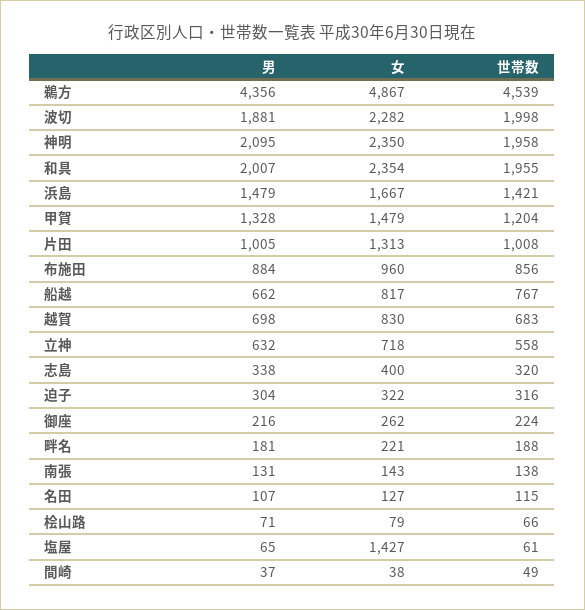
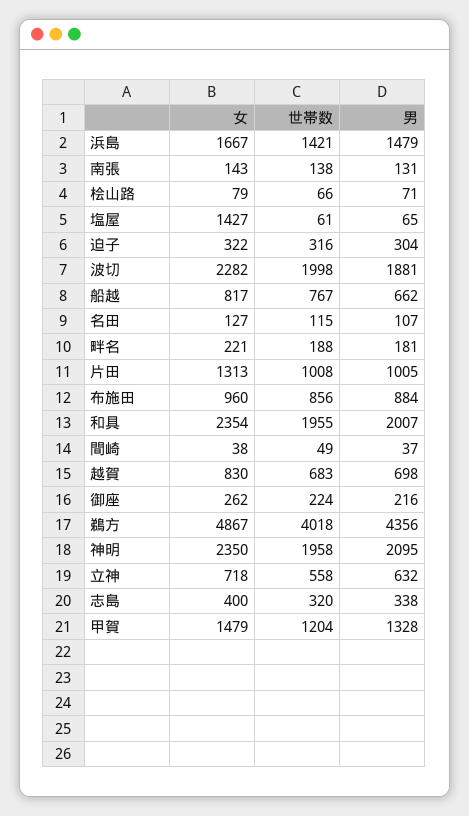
  {
    "男": {
      "鵜方": 4356,
      "波切": 1881,
      "神明": 2095,
      "和具": 2007,
      "浜島": 1479,
      "甲賀": 1328,
      "片田": 1005,
      "布施田": 884,
      "船越": 662,
      "越賀": 698,
      "立神": 632,
      "志島": 338,
      "迫子": 304,
      "御座": 216,
      "畔名": 181,
      "南張": 131,
      "名田": 107,
      "桧山路": 71,
      "塩屋": 65,
      "間崎": 37
    },
    "女": {
      "鵜方": 4867,
      "波切": 2282,
      "神明": 2350,
      "和具": 2354,
      "浜島": 1667,
      "甲賀": 1479,
      "片田": 1313,
      "布施田": 960,
      "船越": 817,
      "越賀": 830,
      "立神": 718,
      "志島": 400,
      "迫子": 322,
      "御座": 262,
      "畔名": 221,
      "南張": 143,
      "名田": 127,
      "桧山路": 79,
      "塩屋": 1427,
      "間崎": 38
    },
    "世帯数": {
-     "鵜方": 4539,
+     "鵜方": 4018,
      "波切": 1998,
      "神明": 1958,
      "和具": 1955,
      "浜島": 1421,
      "甲賀": 1204,
      "片田": 1008,
      "布施田": 856,
      "船越": 767,
      "越賀": 683,
      "立神": 558,
      "志島": 320,
      "迫子": 316,
      "御座": 224,
      "畔名": 188,
      "南張": 138,
      "名田": 115,
      "桧山路": 66,
      "塩屋": 61,
      "間崎": 49
    }
  }

